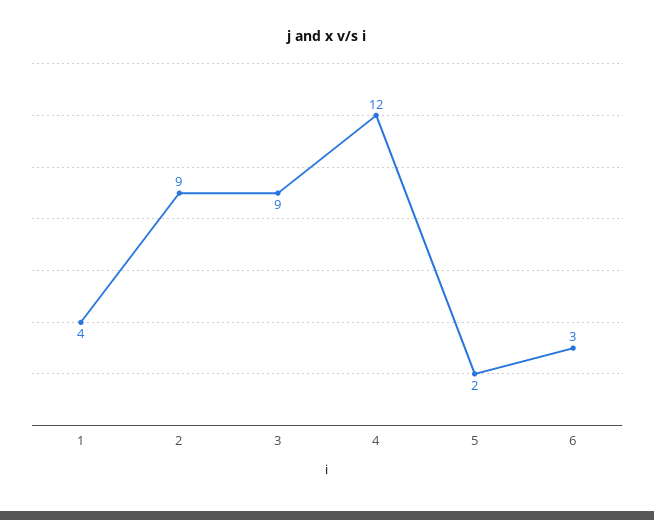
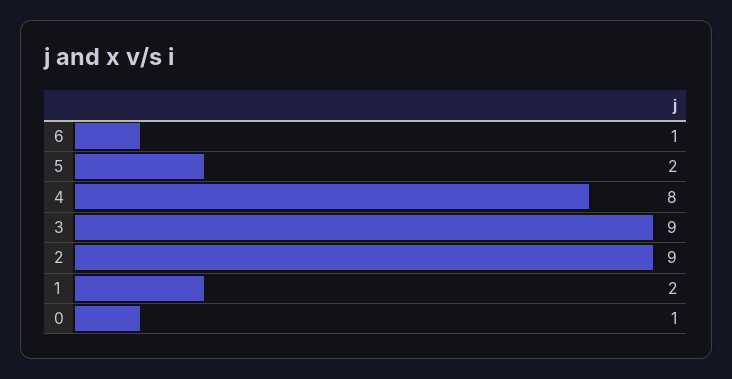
  {
-   "1": 4,
+   "1": 2,
    "2": 9,
    "3": 9,
-   "4": 12,
+   "4": 8,
    "5": 2,
-   "6": 3
+   "6": 1,
+   "0": 1
  }

